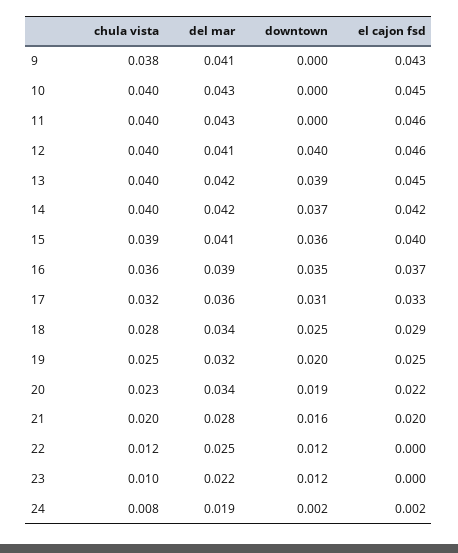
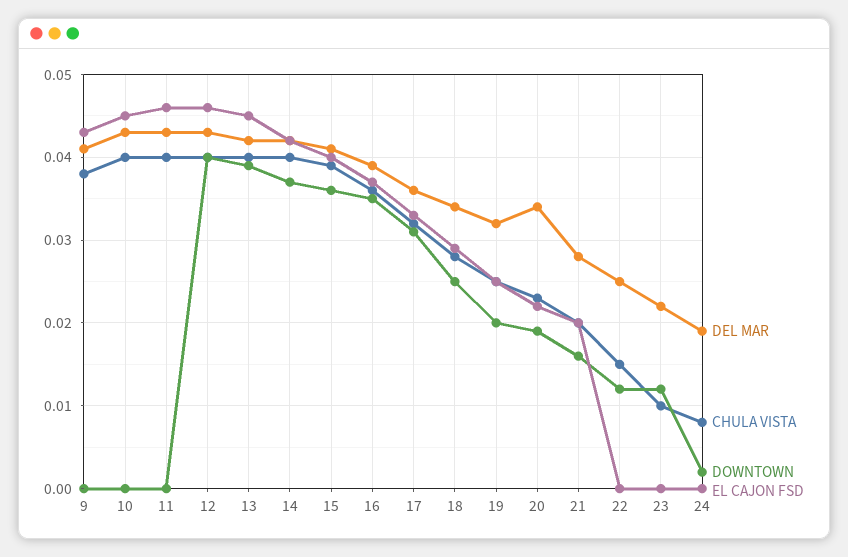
  {
    "chula vista": {
      "9": 0.038,
      "10": 0.04,
      "11": 0.04,
      "12": 0.04,
      "13": 0.04,
      "14": 0.04,
      "15": 0.039,
      "16": 0.036,
      "17": 0.032,
      "18": 0.028,
      "19": 0.025,
      "20": 0.023,
      "21": 0.02,
-     "22": 0.012,
+     "22": 0.015,
      "23": 0.01,
      "24": 0.008
    },
    "del mar": {
      "9": 0.041,
      "10": 0.043,
      "11": 0.043,
-     "12": 0.041,
+     "12": 0.043,
      "13": 0.042,
      "14": 0.042,
      "15": 0.041,
      "16": 0.039,
      "17": 0.036,
      "18": 0.034,
      "19": 0.032,
      "20": 0.034,
      "21": 0.028,
      "22": 0.025,
      "23": 0.022,
      "24": 0.019
    },
    "downtown": {
      "9": 0,
      "10": 0,
      "11": 0,
      "12": 0.04,
      "13": 0.039,
      "14": 0.037,
      "15": 0.036,
      "16": 0.035,
      "17": 0.031,
      "18": 0.025,
      "19": 0.02,
      "20": 0.019,
      "21": 0.016,
      "22": 0.012,
      "23": 0.012,
      "24": 0.002
    },
    "el cajon fsd": {
      "9": 0.043,
      "10": 0.045,
      "11": 0.046,
      "12": 0.046,
      "13": 0.045,
      "14": 0.042,
      "15": 0.04,
      "16": 0.037,
      "17": 0.033,
      "18": 0.029,
      "19": 0.025,
      "20": 0.022,
      "21": 0.02,
      "22": 0,
      "23": 0,
-     "24": 0.002
+     "24": 0
    }
  }

